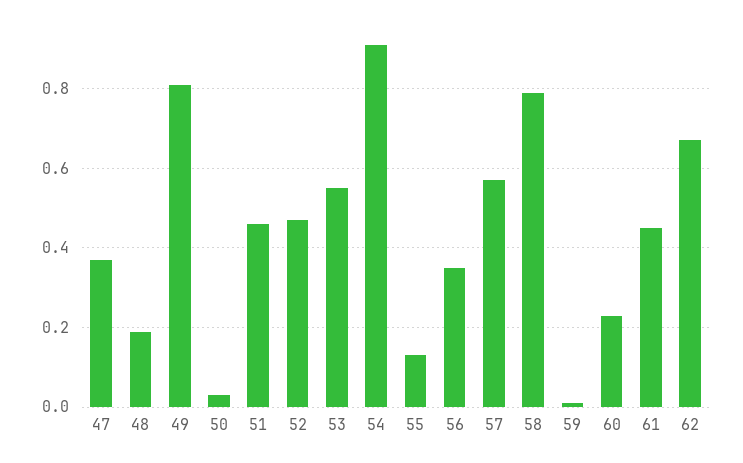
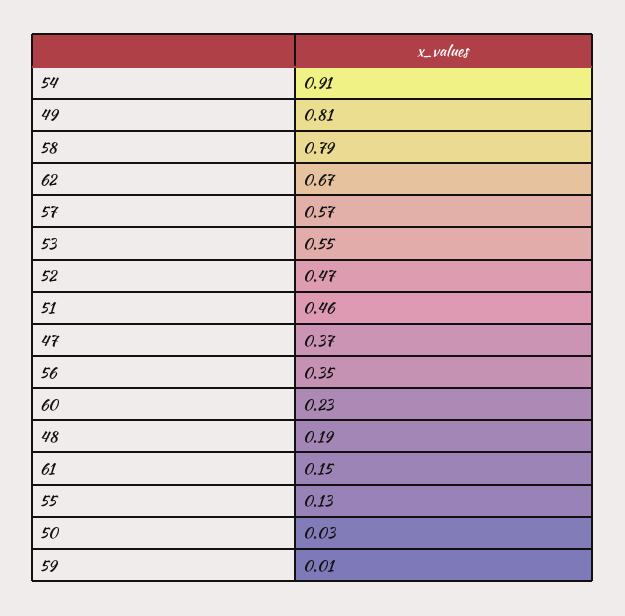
  {
    "47": 0.37,
    "48": 0.19,
    "49": 0.81,
    "50": 0.03,
    "51": 0.46,
    "52": 0.47,
    "53": 0.55,
    "54": 0.91,
    "55": 0.13,
    "56": 0.35,
    "57": 0.57,
    "58": 0.79,
    "59": 0.01,
    "60": 0.23,
-   "61": 0.45,
+   "61": 0.15,
    "62": 0.67
  }

